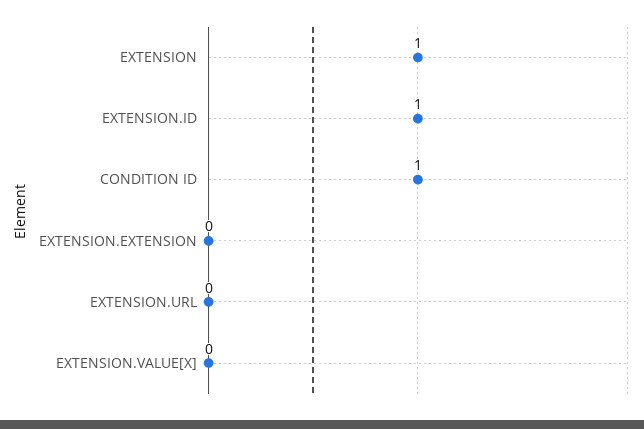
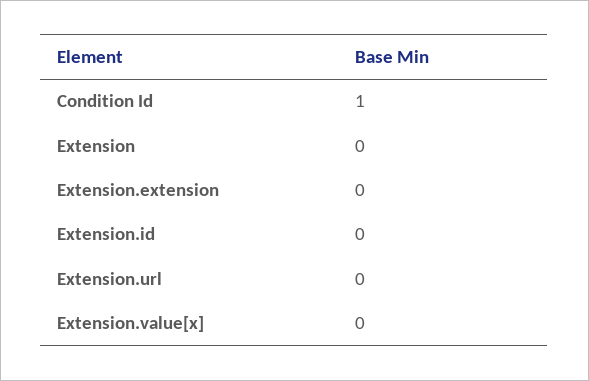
  {
-   "EXTENSION": 1,
+   "EXTENSION": 0,
-   "EXTENSION.ID": 1,
+   "EXTENSION.ID": 0,
    "CONDITION ID": 1,
    "EXTENSION.EXTENSION": 0,
    "EXTENSION.URL": 0,
    "EXTENSION.VALUE[X]": 0
  }

